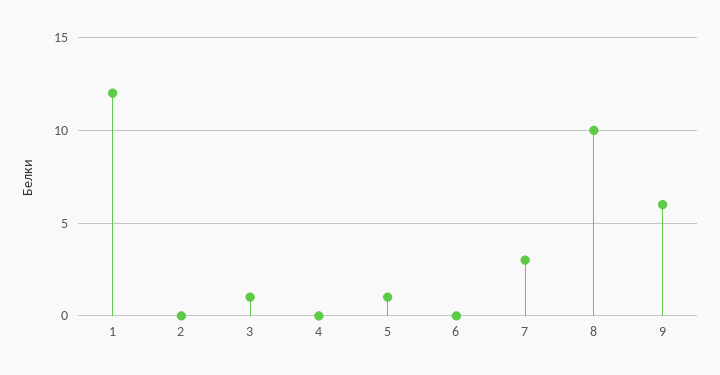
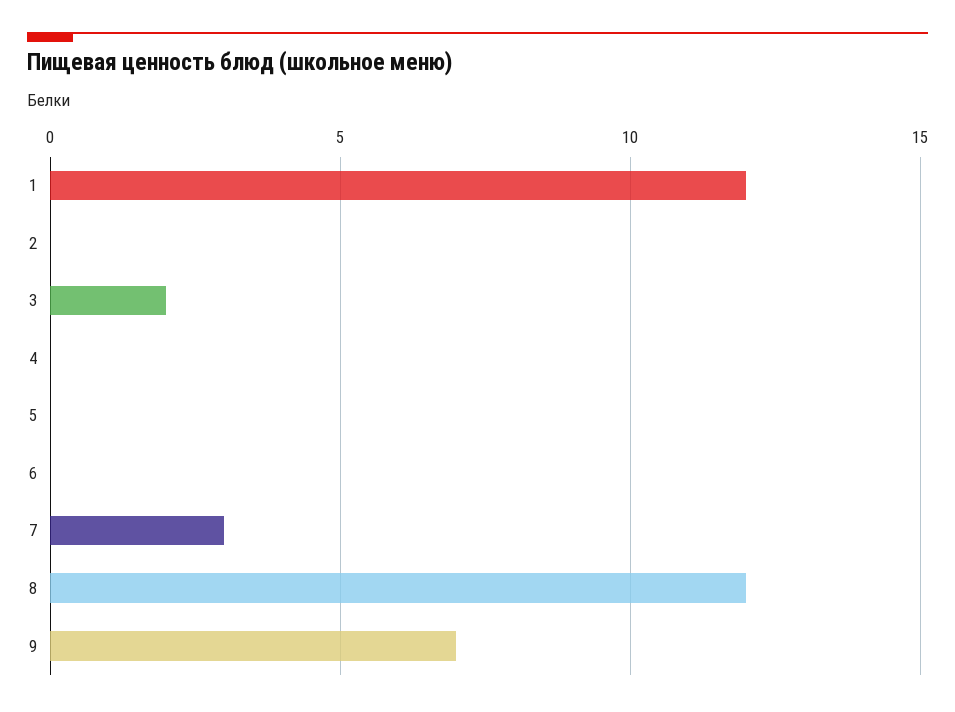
  {
    "1": 12,
    "2": 0,
-   "3": 1,
+   "3": 2,
    "4": 0,
-   "5": 1,
+   "5": 0,
    "6": 0,
    "7": 3,
-   "8": 10,
+   "8": 12,
-   "9": 6
+   "9": 7
  }

